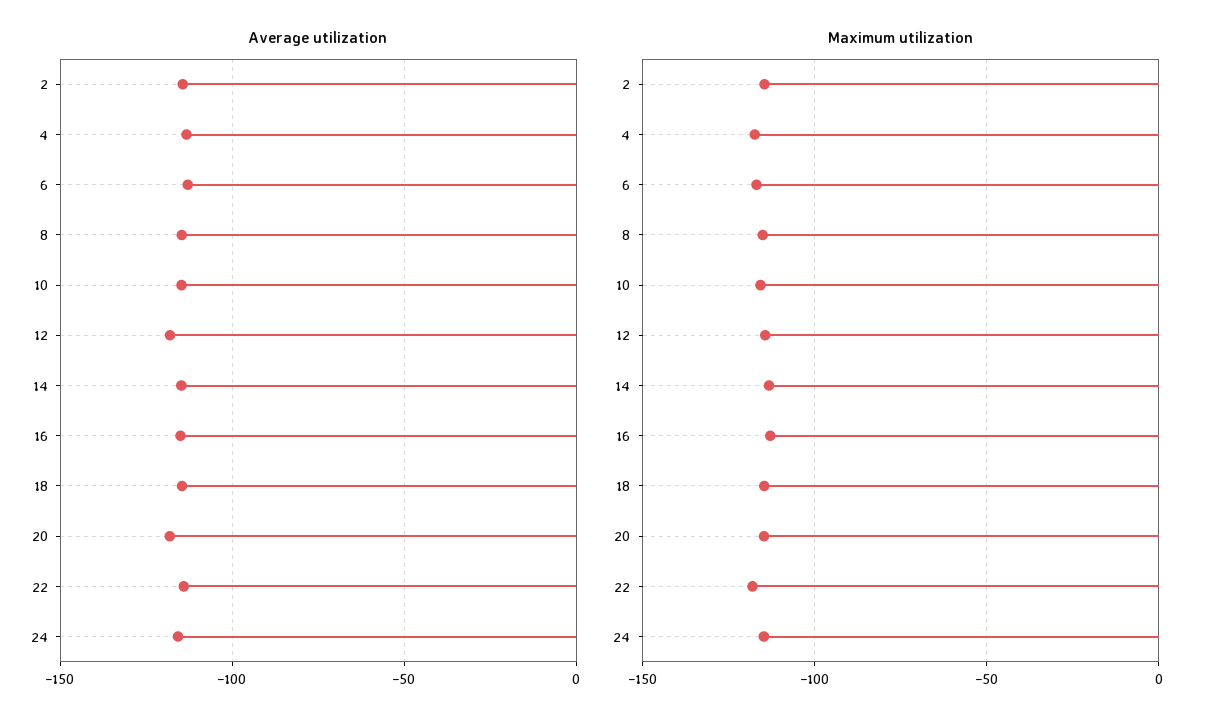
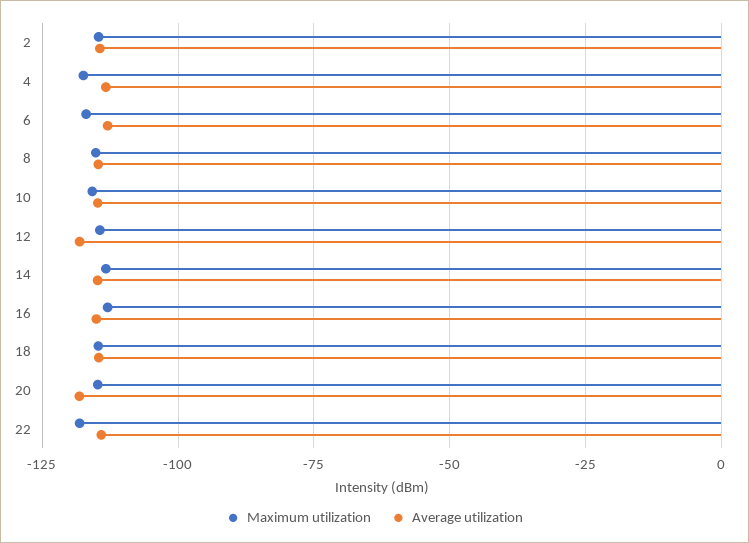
  {
    "Average utilization": {
      "2": -115,
      "4": -112.5,
      "6": -112.5,
      "8": -115,
      "10": -115,
      "12": -117.5,
      "14": -115,
      "16": -115,
      "18": -115,
      "20": -117.5,
-     "22": -115,
+     "22": -115
-     "24": -115
    },
    "Maximum utilization": {
      "2": -115,
      "4": -117.5,
      "6": -117.5,
      "8": -115,
      "10": -115,
      "12": -115,
      "14": -112.5,
      "16": -112.5,
      "18": -115,
      "20": -115,
-     "22": -117.5,
+     "22": -117.5
-     "24": -115
    }
  }

